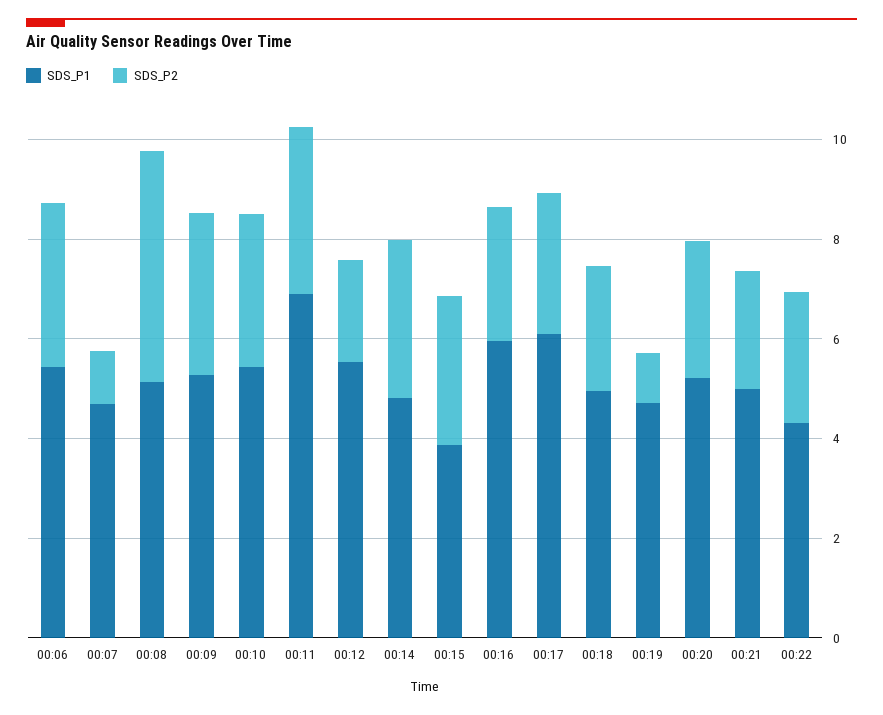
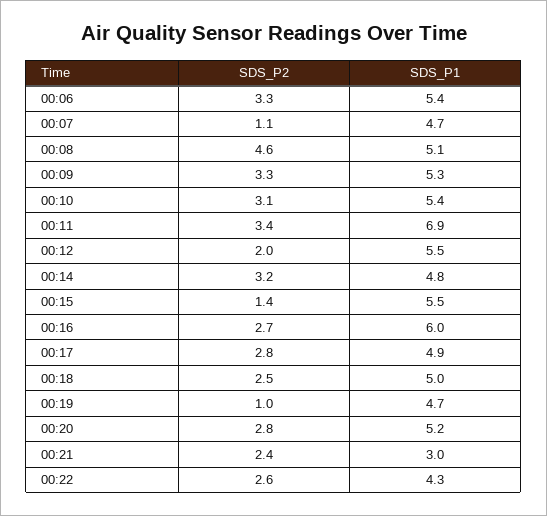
  {
    "SDS_P1": {
      "00:06": 5.4,
      "00:07": 4.7,
      "00:08": 5.1,
      "00:09": 5.3,
      "00:10": 5.4,
      "00:11": 6.9,
      "00:12": 5.5,
      "00:14": 4.8,
-     "00:15": 4,
+     "00:15": 5.5,
      "00:16": 6,
-     "00:17": 6,
+     "00:17": 4.9,
      "00:18": 5,
      "00:19": 4.7,
      "00:20": 5.2,
-     "00:21": 5,
+     "00:21": 3,
      "00:22": 4.3
    },
    "SDS_P2": {
      "00:06": 3.3,
      "00:07": 1.1,
      "00:08": 4.6,
      "00:09": 3.3,
      "00:10": 3.1,
      "00:11": 3.4,
      "00:12": 2,
      "00:14": 3.2,
-     "00:15": 3,
+     "00:15": 1.4,
      "00:16": 2.7,
      "00:17": 2.8,
      "00:18": 2.5,
      "00:19": 1,
      "00:20": 2.8,
      "00:21": 2.4,
      "00:22": 2.6
    }
  }

